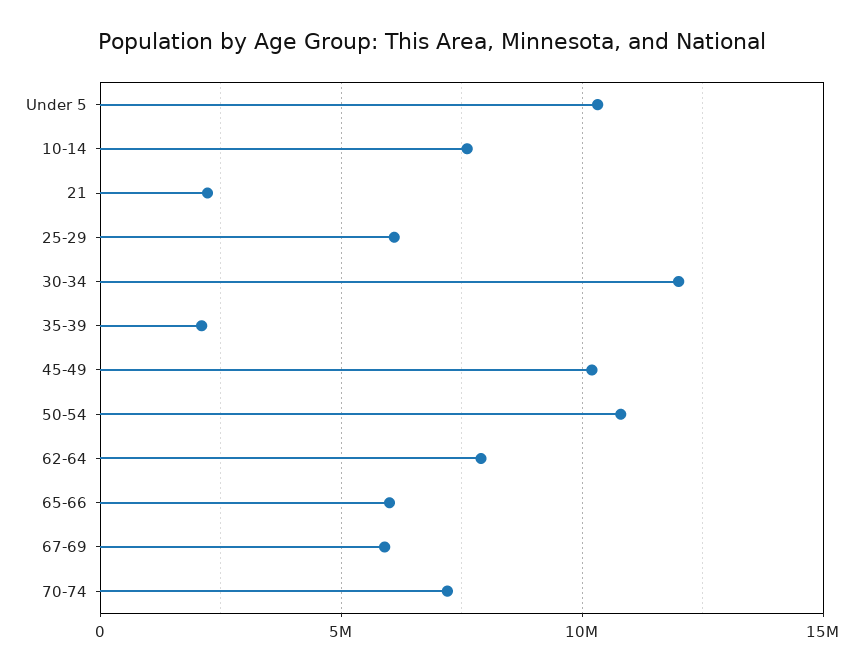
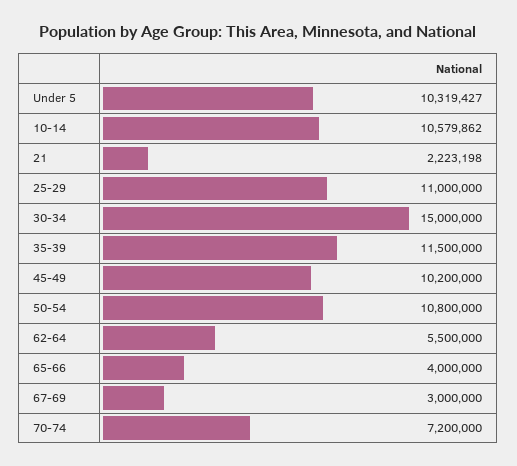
  {
    "Under 5": 10319427,
-   "10-14": 7500000,
+   "10-14": 10579862,
    "21": 2223198,
-   "25-29": 6000000,
+   "25-29": 11000000,
-   "30-34": 12000000,
+   "30-34": 15000000,
-   "35-39": 2000000,
+   "35-39": 11500000,
    "45-49": 10200000,
    "50-54": 10800000,
-   "62-64": 8000000,
+   "62-64": 5500000,
-   "65-66": 6000000,
+   "65-66": 4000000,
-   "67-69": 6000000,
+   "67-69": 3000000,
    "70-74": 7200000
  }

